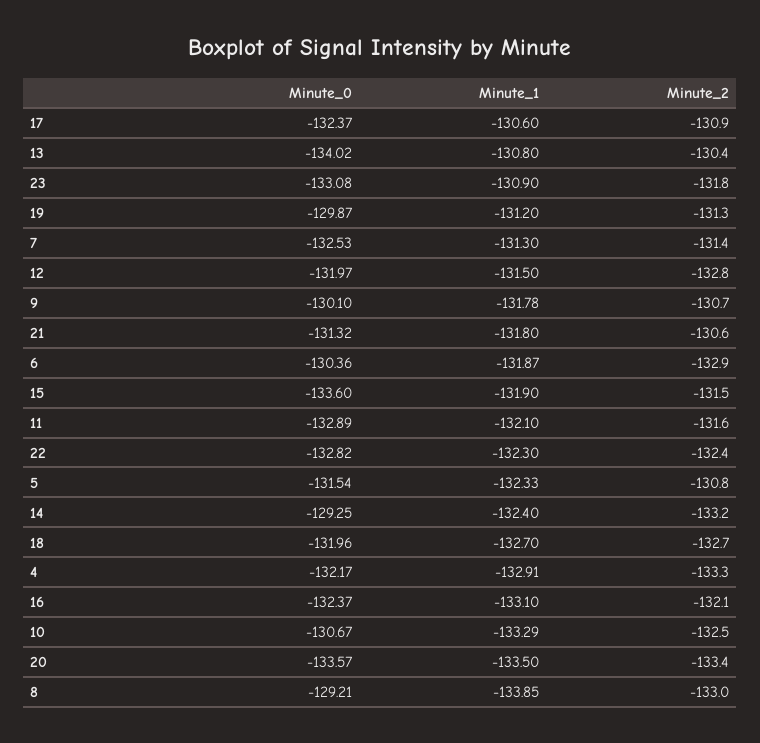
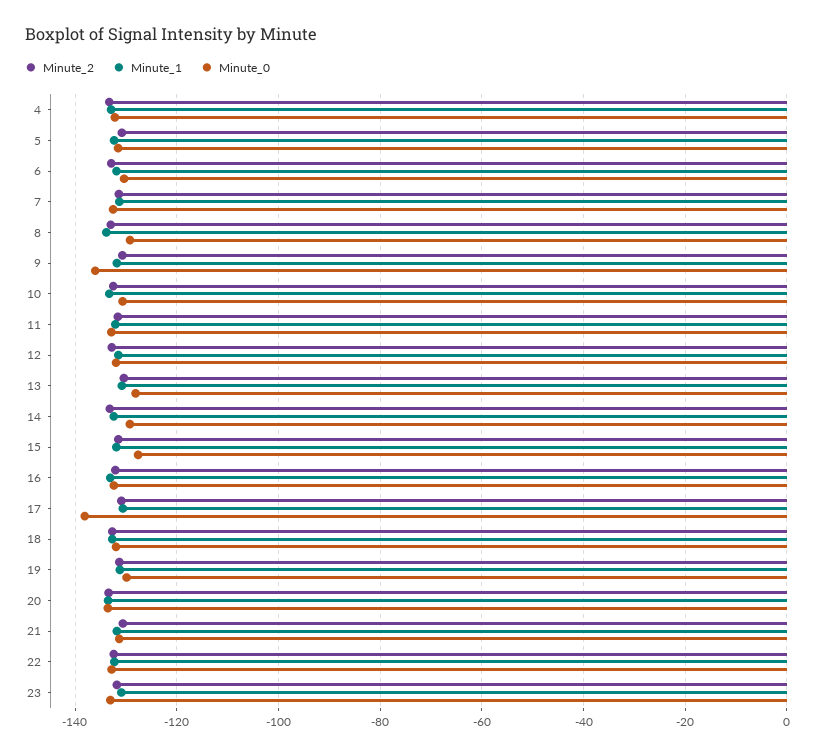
  {
    "Minute_0": {
-     "17": -132.37,
+     "17": -138,
-     "13": -134.02,
+     "13": -128,
      "23": -133.08,
      "19": -129.87,
      "7": -132.53,
      "12": -131.97,
-     "9": -130.1,
+     "9": -136,
      "21": -131.32,
      "6": -130.36,
-     "15": -133.6,
+     "15": -128,
      "11": -132.89,
      "22": -132.82,
      "5": -131.54,
      "14": -129.25,
      "18": -131.96,
      "4": -132.17,
      "16": -132.37,
      "10": -130.67,
      "20": -133.57,
      "8": -129.21
    },
    "Minute_1": {
      "17": -130.6,
      "13": -130.8,
      "23": -130.9,
      "19": -131.2,
      "7": -131.3,
      "12": -131.5,
      "9": -131.78,
      "21": -131.8,
      "6": -131.87,
      "15": -131.9,
      "11": -132.1,
      "22": -132.3,
      "5": -132.33,
      "14": -132.4,
      "18": -132.7,
      "4": -132.91,
      "16": -133.1,
      "10": -133.29,
      "20": -133.5,
      "8": -133.85
    },
    "Minute_2": {
      "17": -130.9,
      "13": -130.4,
      "23": -131.8,
      "19": -131.3,
      "7": -131.4,
      "12": -132.8,
      "9": -130.7,
      "21": -130.6,
      "6": -132.9,
      "15": -131.5,
      "11": -131.6,
      "22": -132.4,
      "5": -130.8,
      "14": -133.2,
      "18": -132.7,
      "4": -133.3,
      "16": -132.1,
      "10": -132.5,
      "20": -133.4,
      "8": -133
    }
  }

